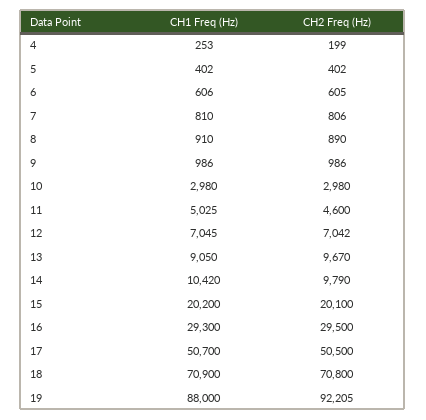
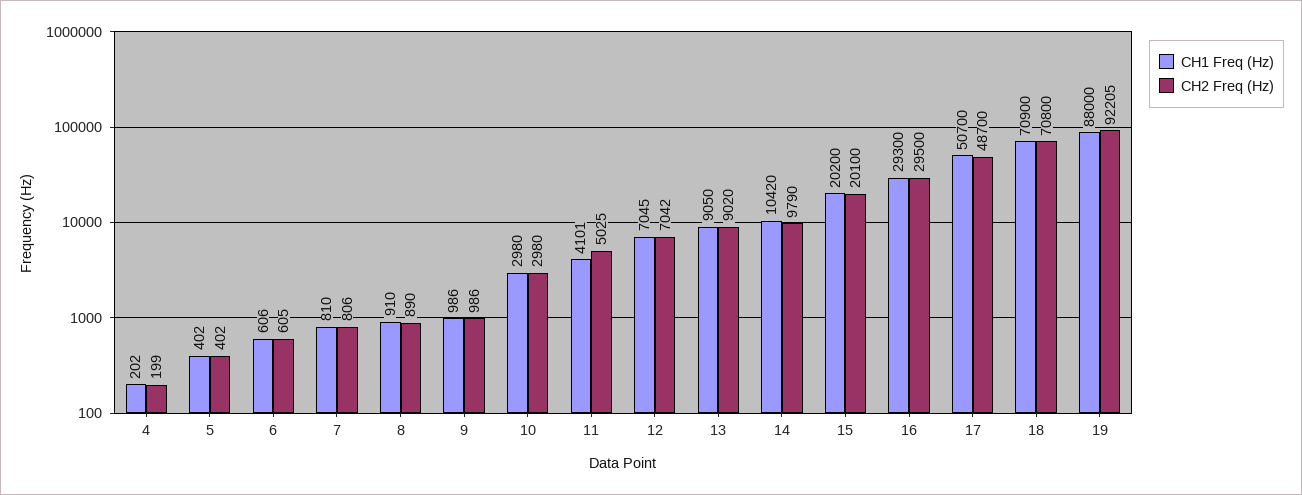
  {
    "CH1 Freq (Hz)": {
-     "4": 253,
+     "4": 202,
      "5": 402,
      "6": 606,
      "7": 810,
      "8": 910,
      "9": 986,
      "10": 2980,
-     "11": 5025,
+     "11": 4101,
      "12": 7045,
      "13": 9050,
      "14": 10420,
      "15": 20200,
      "16": 29300,
      "17": 50700,
      "18": 70900,
      "19": 88000
    },
    "CH2 Freq (Hz)": {
      "4": 199,
      "5": 402,
      "6": 605,
      "7": 806,
      "8": 890,
      "9": 986,
      "10": 2980,
-     "11": 4600,
+     "11": 5025,
      "12": 7042,
-     "13": 9670,
+     "13": 9020,
      "14": 9790,
      "15": 20100,
      "16": 29500,
-     "17": 50500,
+     "17": 48700,
      "18": 70800,
      "19": 92205
    }
  }

